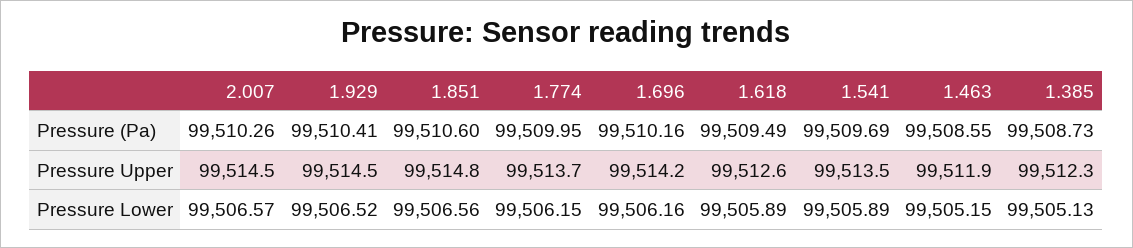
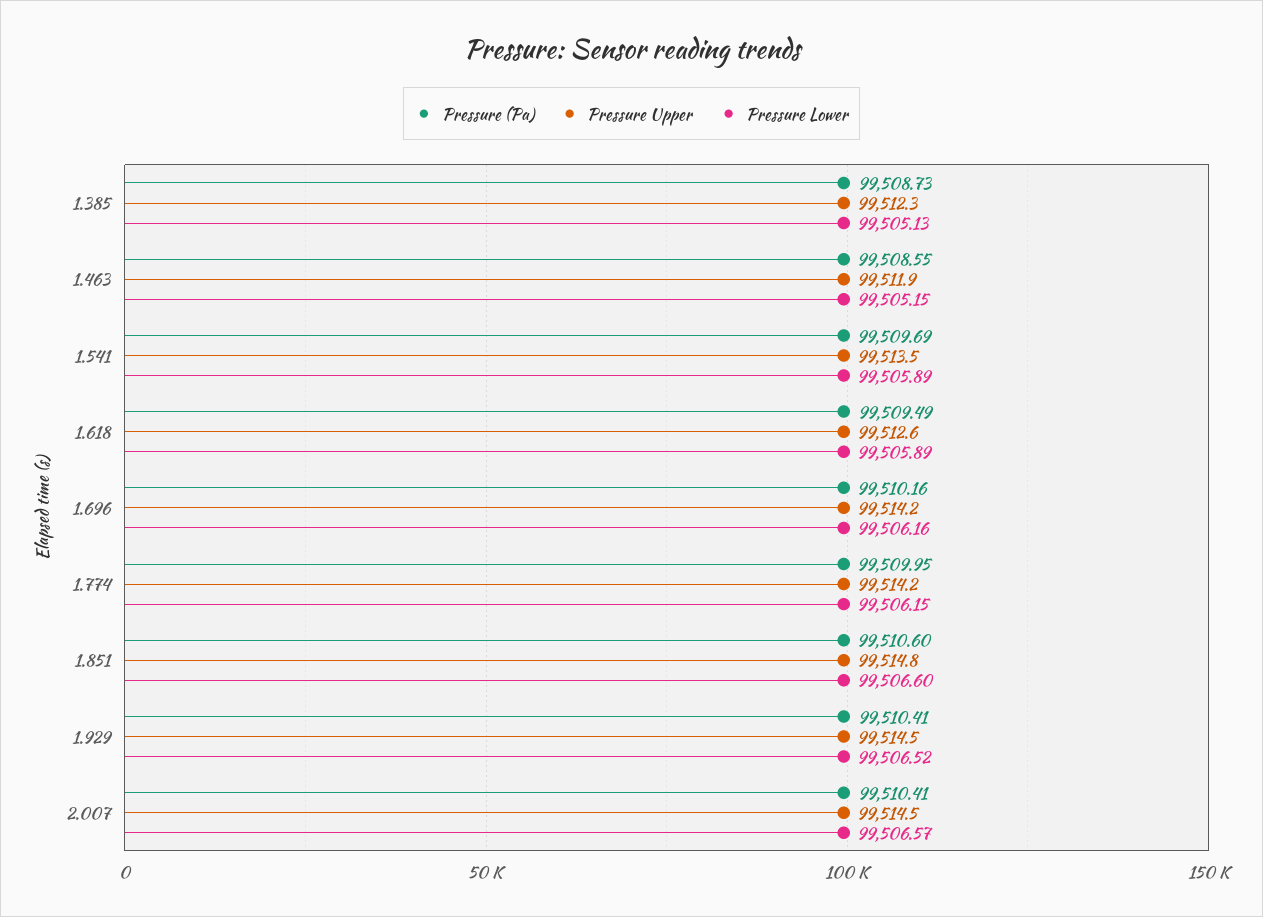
  {
    "Pressure (Pa)": {
-     "2.007": 99510.26,
+     "2.007": 99510.41,
      "1.929": 99510.41,
      "1.851": 99510.6,
      "1.774": 99509.95,
      "1.696": 99510.16,
      "1.618": 99509.49,
      "1.541": 99509.69,
      "1.463": 99508.55,
      "1.385": 99508.73
    },
    "Pressure Upper": {
      "2.007": 99514.5,
      "1.929": 99514.5,
      "1.851": 99514.8,
-     "1.774": 99513.7,
+     "1.774": 99514.2,
      "1.696": 99514.2,
      "1.618": 99512.6,
      "1.541": 99513.5,
      "1.463": 99511.9,
      "1.385": 99512.3
    },
    "Pressure Lower": {
      "2.007": 99506.57,
      "1.929": 99506.52,
-     "1.851": 99506.56,
+     "1.851": 99506.6,
      "1.774": 99506.15,
      "1.696": 99506.16,
      "1.618": 99505.89,
      "1.541": 99505.89,
      "1.463": 99505.15,
      "1.385": 99505.13
    }
  }

